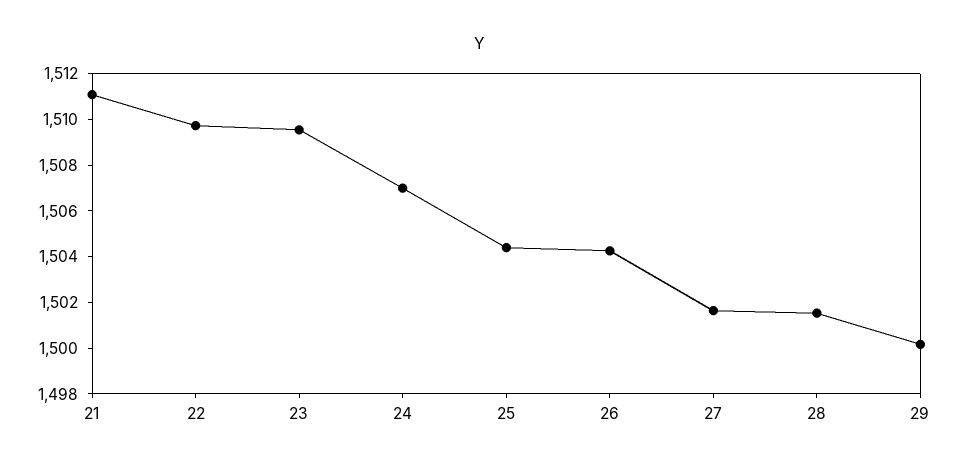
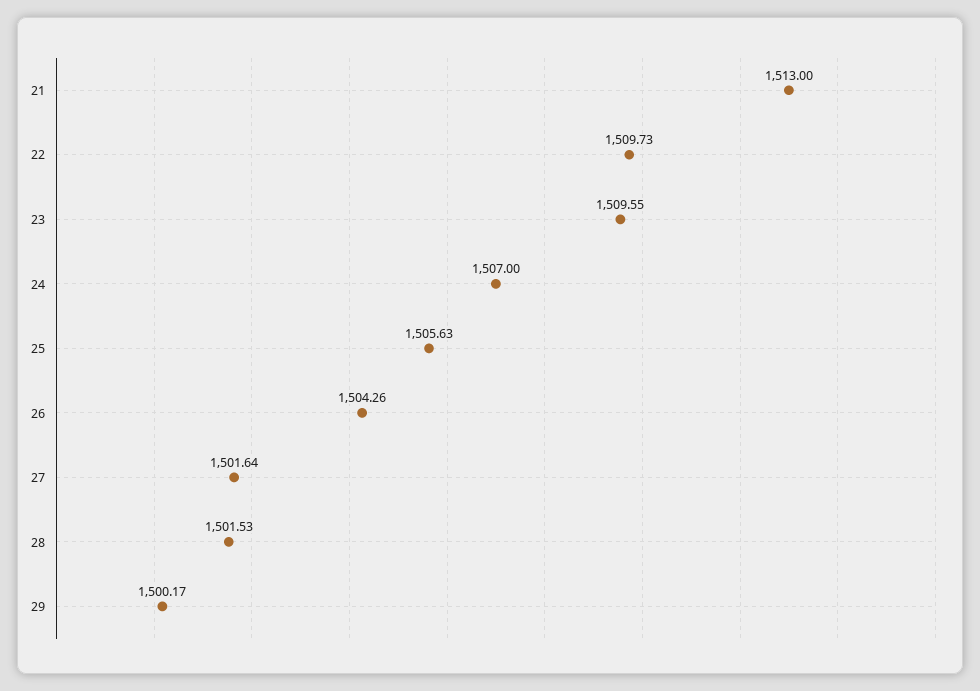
  {
-   "21": 1511,
+   "21": 1513,
    "22": 1509.73,
    "23": 1509.55,
    "24": 1507,
-   "25": 1504.5,
+   "25": 1505.63,
    "26": 1504.26,
    "27": 1501.64,
    "28": 1501.53,
    "29": 1500.17
  }

